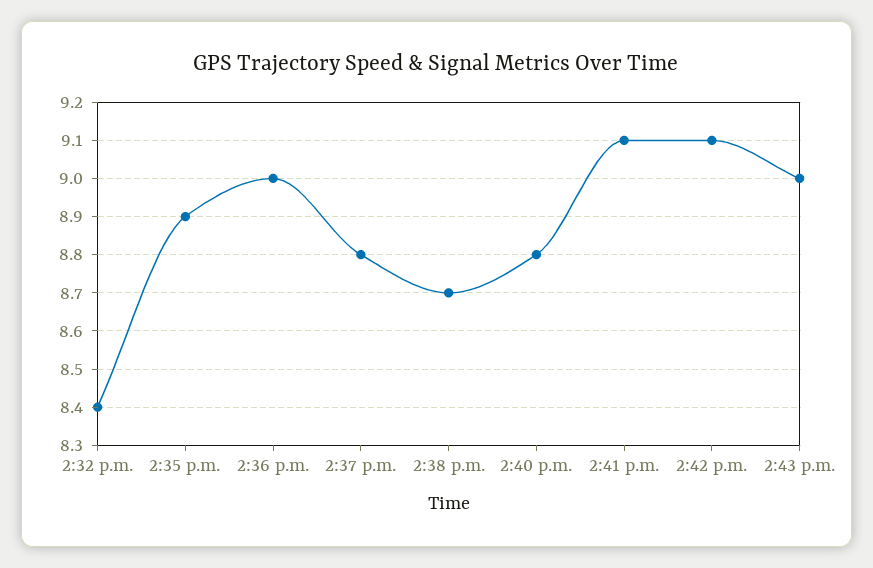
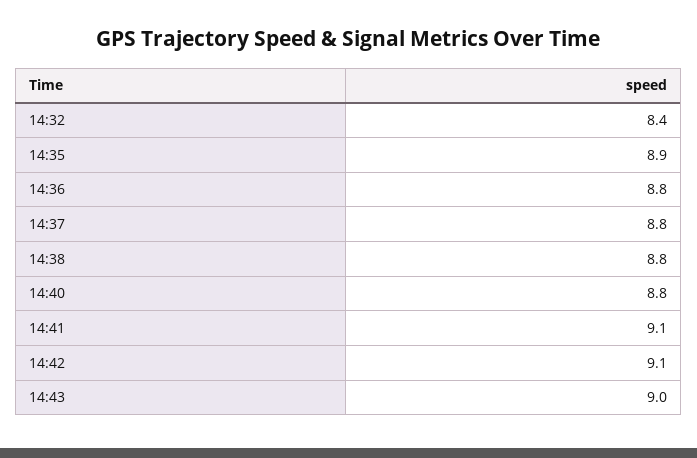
  {
    "2:32 p.m.": 8.4,
    "2:35 p.m.": 8.9,
-   "2:36 p.m.": 9,
+   "2:36 p.m.": 8.8,
    "2:37 p.m.": 8.8,
-   "2:38 p.m.": 8.7,
+   "2:38 p.m.": 8.8,
    "2:40 p.m.": 8.8,
    "2:41 p.m.": 9.1,
    "2:42 p.m.": 9.1,
    "2:43 p.m.": 9
  }

